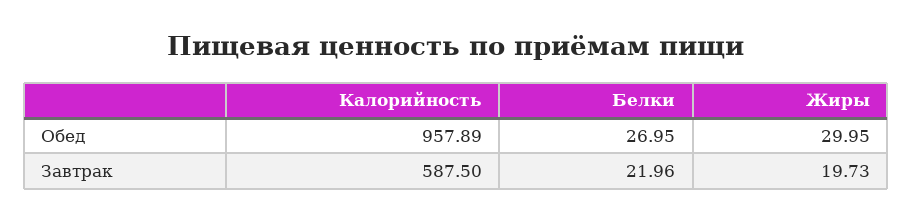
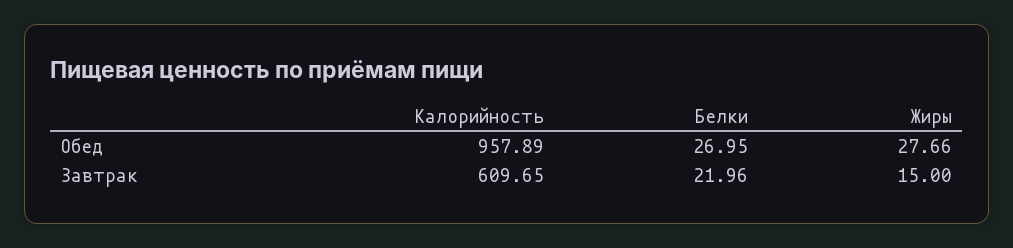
  {
    "Калорийность": {
      "Обед": 957.89,
-     "Завтрак": 587.5
+     "Завтрак": 609.65
    },
    "Белки": {
      "Обед": 26.95,
      "Завтрак": 21.96
    },
    "Жиры": {
-     "Обед": 29.95,
+     "Обед": 27.66,
-     "Завтрак": 19.73
+     "Завтрак": 15
    }
  }

